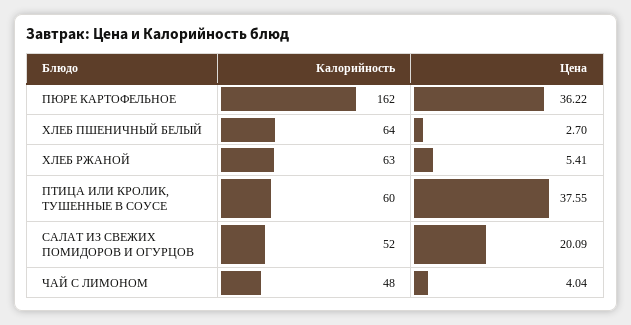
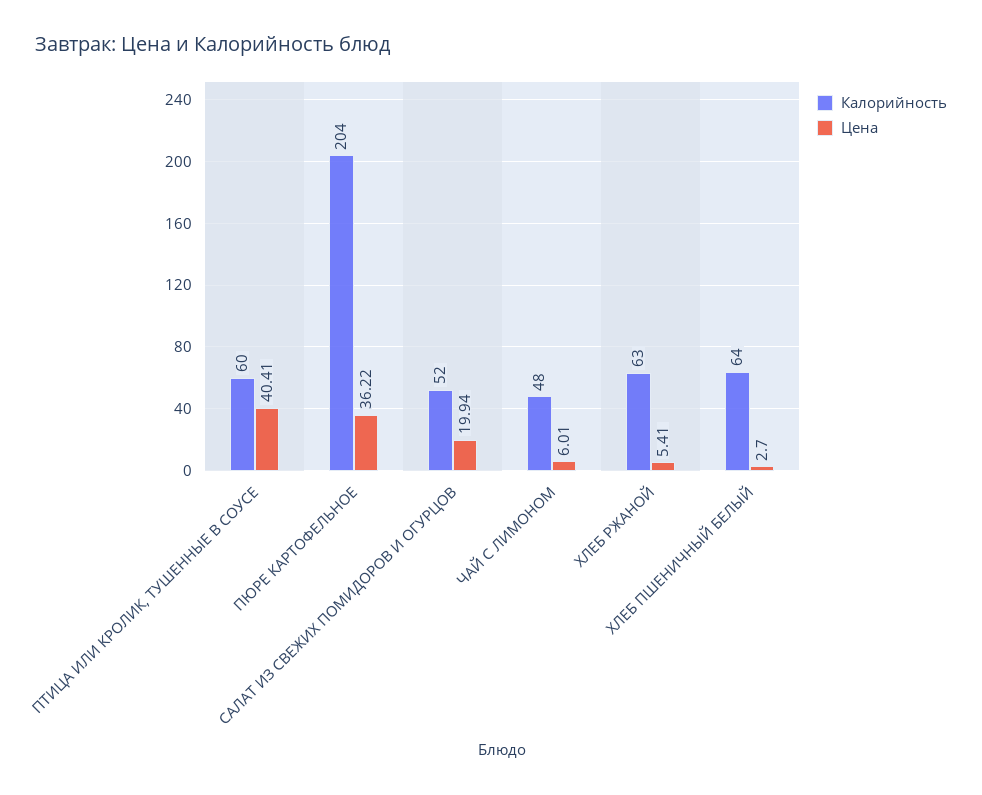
  {
    "Калорийность": {
-     "ПЮРЕ КАРТОФЕЛЬНОЕ": 162,
+     "ПЮРЕ КАРТОФЕЛЬНОЕ": 204,
      "ХЛЕБ ПШЕНИЧНЫЙ БЕЛЫЙ": 64,
      "ХЛЕБ РЖАНОЙ": 63,
      "ПТИЦА ИЛИ КРОЛИК, ТУШЕННЫЕ В СОУСЕ": 60,
      "САЛАТ ИЗ СВЕЖИХ ПОМИДОРОВ И ОГУРЦОВ": 52,
      "ЧАЙ С ЛИМОНОМ": 48
    },
    "Цена": {
      "ПЮРЕ КАРТОФЕЛЬНОЕ": 36.22,
      "ХЛЕБ ПШЕНИЧНЫЙ БЕЛЫЙ": 2.7,
      "ХЛЕБ РЖАНОЙ": 5.41,
-     "ПТИЦА ИЛИ КРОЛИК, ТУШЕННЫЕ В СОУСЕ": 37.55,
+     "ПТИЦА ИЛИ КРОЛИК, ТУШЕННЫЕ В СОУСЕ": 40.41,
-     "САЛАТ ИЗ СВЕЖИХ ПОМИДОРОВ И ОГУРЦОВ": 20.09,
+     "САЛАТ ИЗ СВЕЖИХ ПОМИДОРОВ И ОГУРЦОВ": 19.94,
-     "ЧАЙ С ЛИМОНОМ": 4.04
+     "ЧАЙ С ЛИМОНОМ": 6.01
    }
  }

